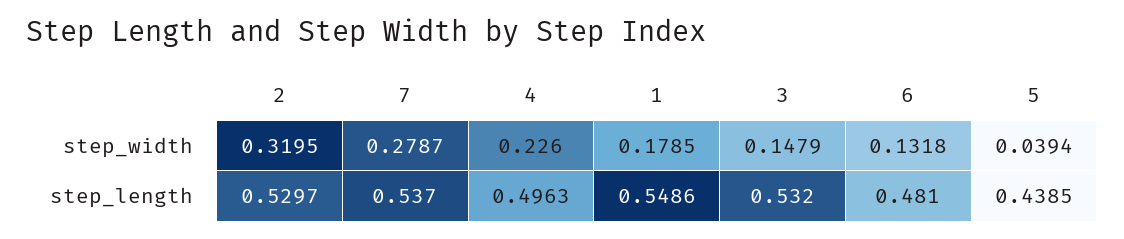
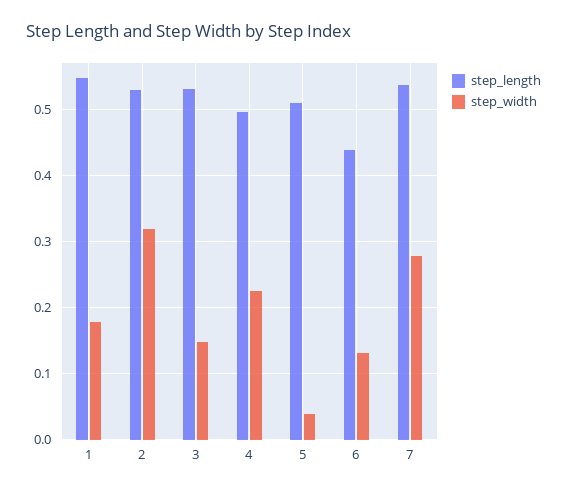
  {
    "step_width": {
      "2": 0.3195,
      "7": 0.2787,
      "4": 0.226,
      "1": 0.1785,
      "3": 0.1479,
      "6": 0.1318,
      "5": 0.0394
    },
    "step_length": {
      "2": 0.5297,
      "7": 0.537,
      "4": 0.4963,
      "1": 0.5486,
      "3": 0.532,
-     "6": 0.481,
+     "6": 0.44,
-     "5": 0.4385
+     "5": 0.51
    }
  }

